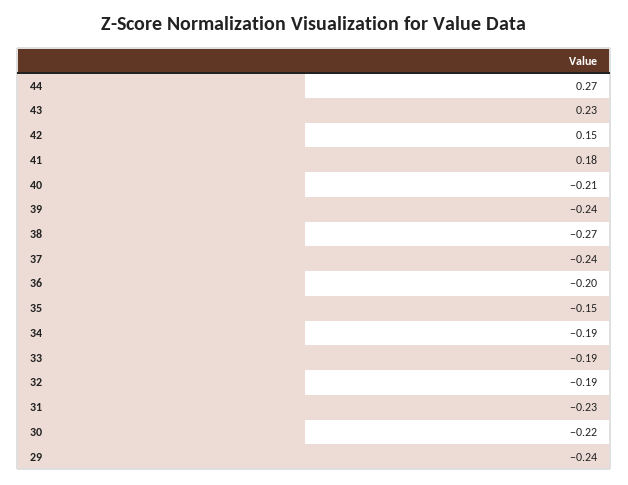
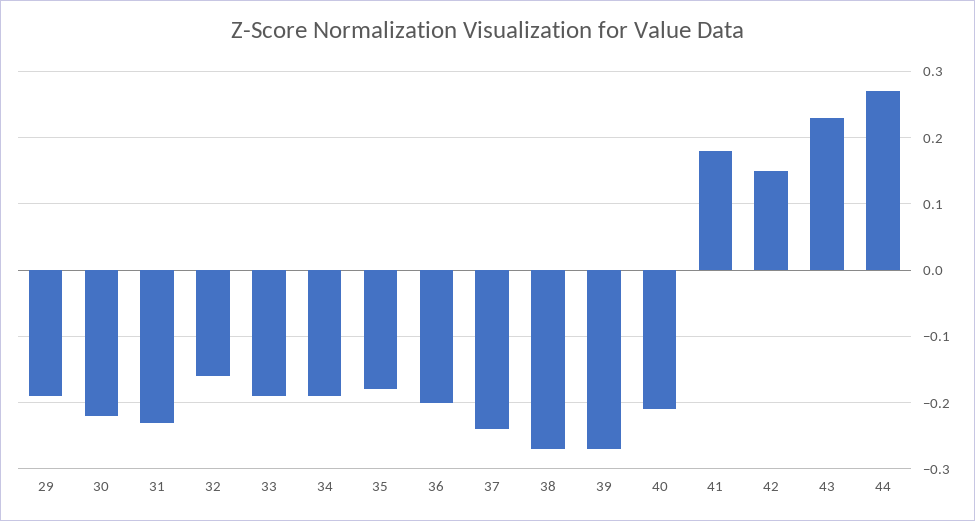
  {
    "44": 0.27,
    "43": 0.23,
    "42": 0.15,
    "41": 0.18,
    "40": -0.21,
-   "39": -0.24,
+   "39": -0.27,
    "38": -0.27,
    "37": -0.24,
    "36": -0.2,
-   "35": -0.15,
+   "35": -0.18,
    "34": -0.19,
    "33": -0.19,
-   "32": -0.19,
+   "32": -0.16,
    "31": -0.23,
    "30": -0.22,
-   "29": -0.24
+   "29": -0.19
  }

